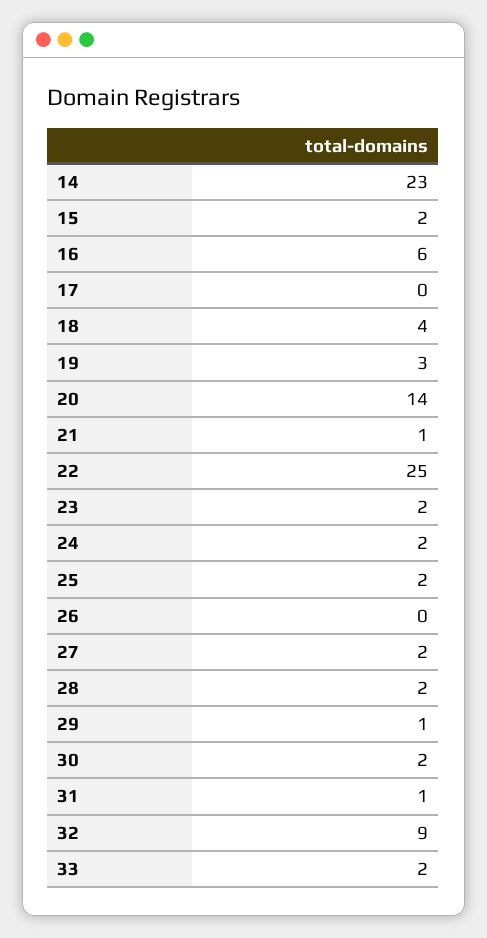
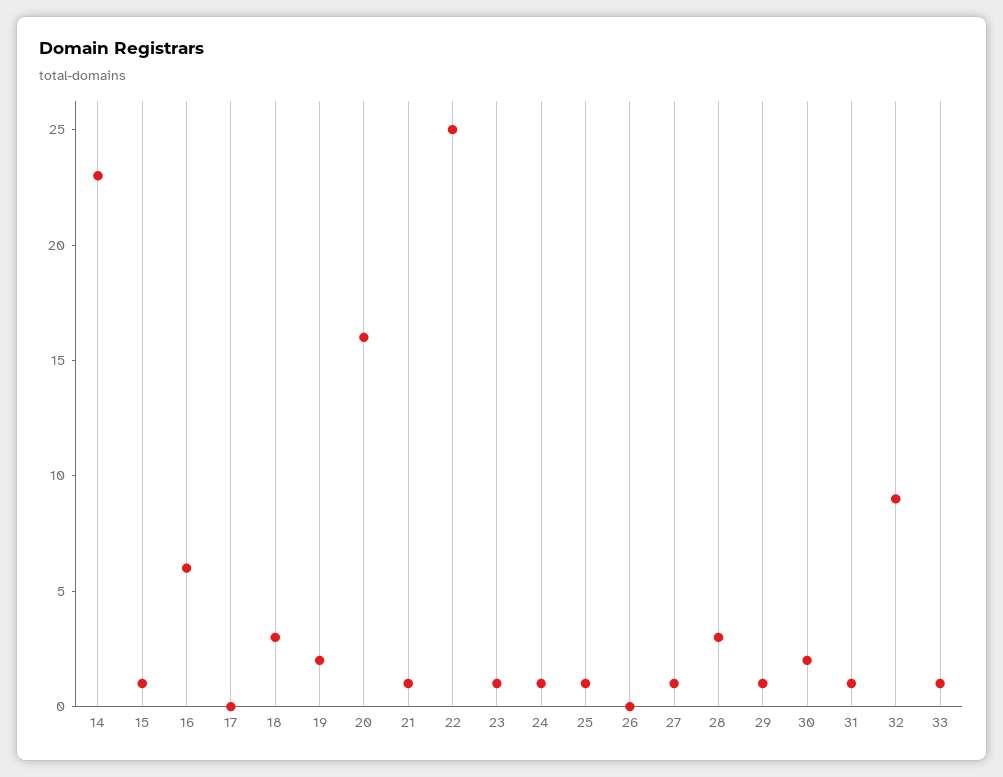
  {
    "14": 23,
-   "15": 2,
+   "15": 1,
    "16": 6,
    "17": 0,
-   "18": 4,
+   "18": 3,
-   "19": 3,
+   "19": 2,
-   "20": 14,
+   "20": 16,
    "21": 1,
    "22": 25,
-   "23": 2,
+   "23": 1,
-   "24": 2,
+   "24": 1,
-   "25": 2,
+   "25": 1,
    "26": 0,
-   "27": 2,
+   "27": 1,
-   "28": 2,
+   "28": 3,
    "29": 1,
    "30": 2,
    "31": 1,
    "32": 9,
-   "33": 2
+   "33": 1
  }

